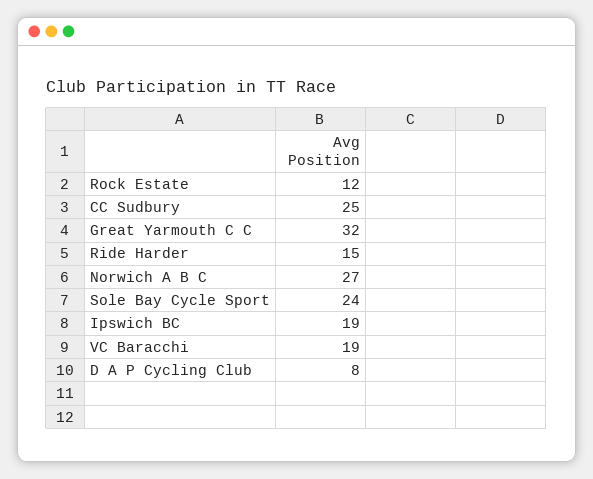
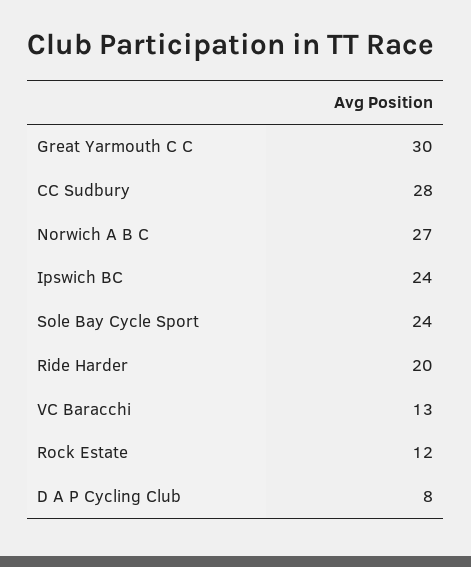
  {
    "Rock Estate": 12,
-   "CC Sudbury": 25,
+   "CC Sudbury": 28,
-   "Great Yarmouth C C": 32,
+   "Great Yarmouth C C": 30,
-   "Ride Harder": 15,
+   "Ride Harder": 20,
    "Norwich A B C": 27,
    "Sole Bay Cycle Sport": 24,
-   "Ipswich BC": 19,
+   "Ipswich BC": 24,
-   "VC Baracchi": 19,
+   "VC Baracchi": 13,
    "D A P Cycling Club": 8
  }

